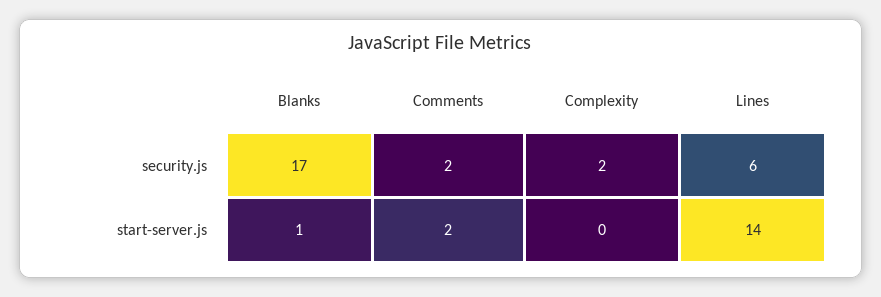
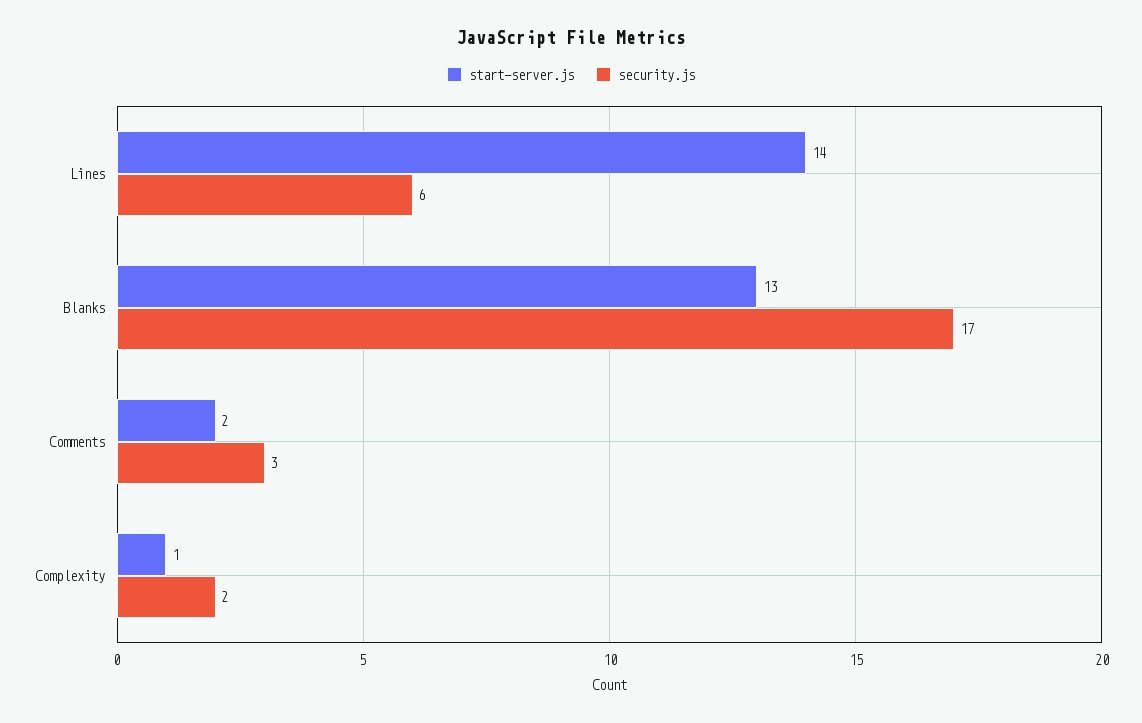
  {
    "security.js": {
      "Blanks": 17,
-     "Comments": 2,
+     "Comments": 3,
      "Complexity": 2,
      "Lines": 6
    },
    "start-server.js": {
-     "Blanks": 1,
+     "Blanks": 13,
      "Comments": 2,
-     "Complexity": 0,
+     "Complexity": 1,
      "Lines": 14
    }
  }

